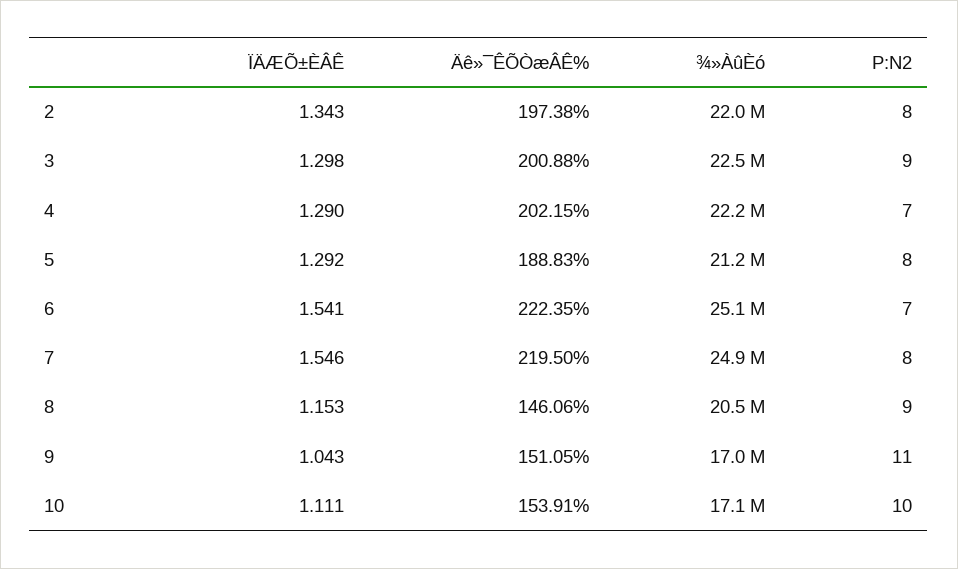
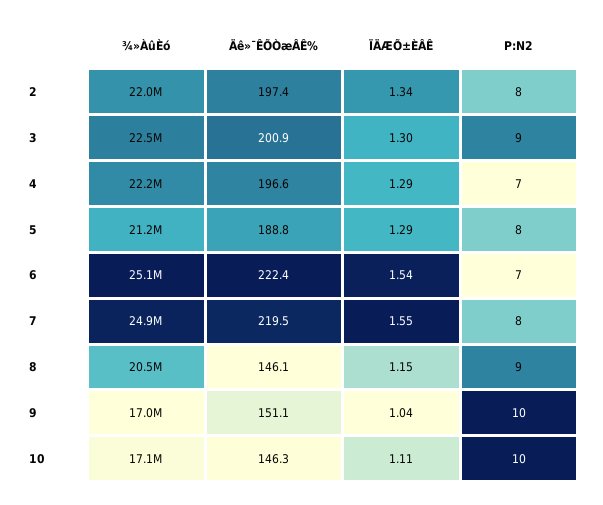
  {
    "ÏÄÆÕ±ÈÂÊ": {
      "2": 1.343,
      "3": 1.298,
      "4": 1.29,
      "5": 1.292,
      "6": 1.541,
      "7": 1.546,
      "8": 1.153,
      "9": 1.043,
      "10": 1.111
    },
    "Äê»¯ÊÕÒæÂÊ%": {
      "2": 197.38,
      "3": 200.88,
-     "4": 202.15,
+     "4": 196.6,
      "5": 188.83,
      "6": 222.35,
      "7": 219.5,
      "8": 146.06,
      "9": 151.05,
-     "10": 153.91
+     "10": 146.3
    },
    "¾»ÀûÈó": {
      "2": 22000000,
      "3": 22500000,
      "4": 22200000,
      "5": 21200000,
      "6": 25100000,
      "7": 24900000,
      "8": 20500000,
      "9": 17000000,
      "10": 17100000
    },
    "P:N2": {
      "2": 8,
      "3": 9,
      "4": 7,
      "5": 8,
      "6": 7,
      "7": 8,
      "8": 9,
-     "9": 11,
+     "9": 10,
      "10": 10
    }
  }

